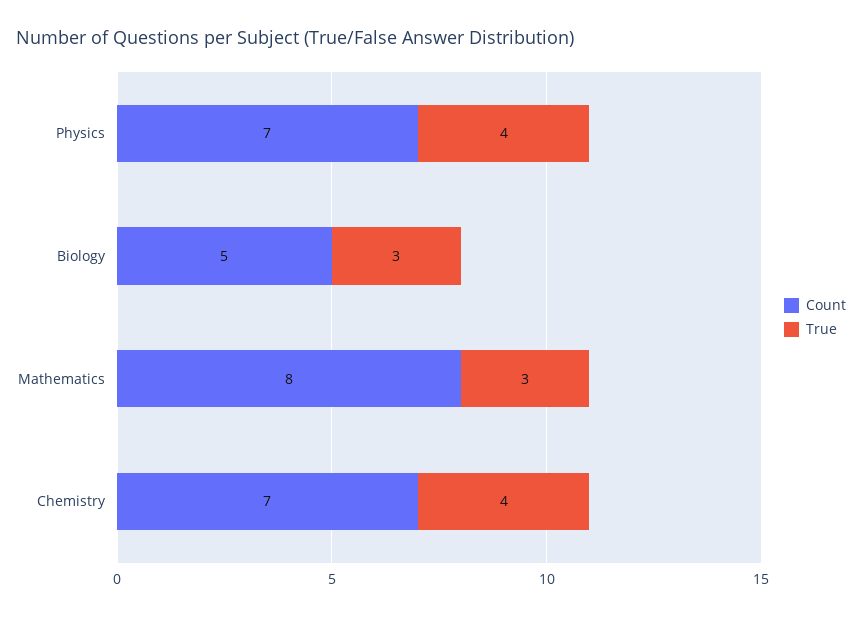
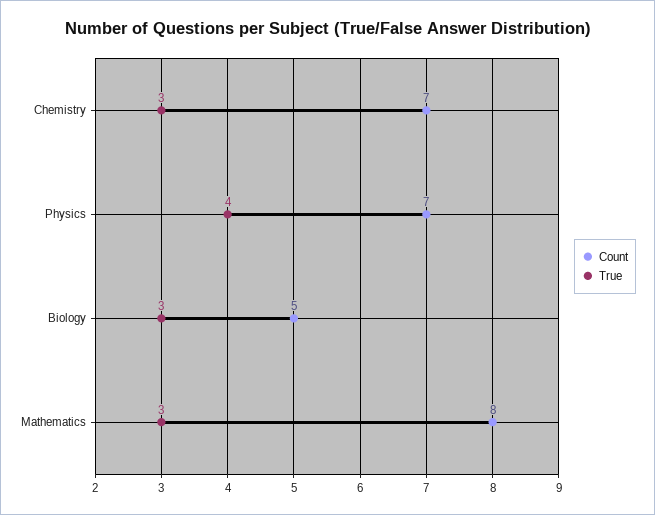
  {
    "Count": {
      "Physics": 7,
      "Biology": 5,
      "Mathematics": 8,
      "Chemistry": 7
    },
    "True": {
      "Physics": 4,
      "Biology": 3,
      "Mathematics": 3,
-     "Chemistry": 4
+     "Chemistry": 3
    }
  }

